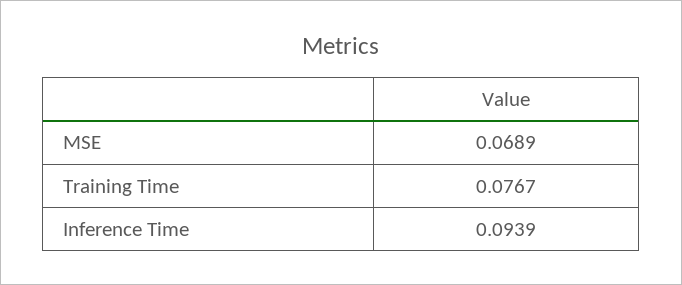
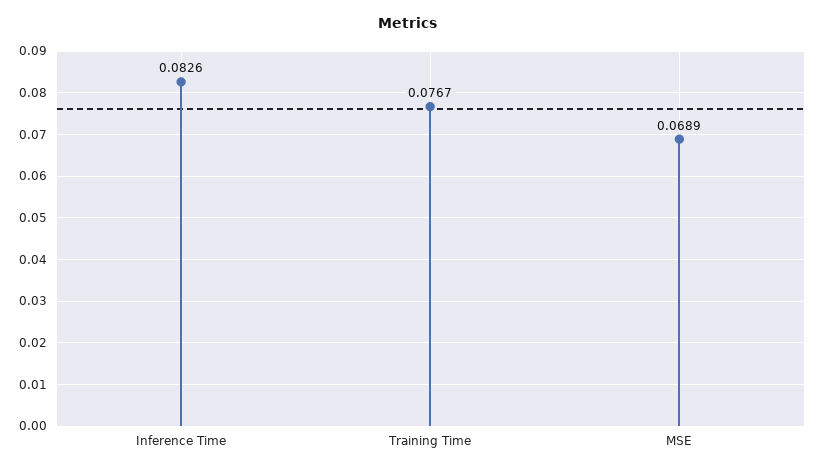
  {
    "MSE": 0.0689,
    "Training Time": 0.0767,
-   "Inference Time": 0.0939
+   "Inference Time": 0.0826
  }

